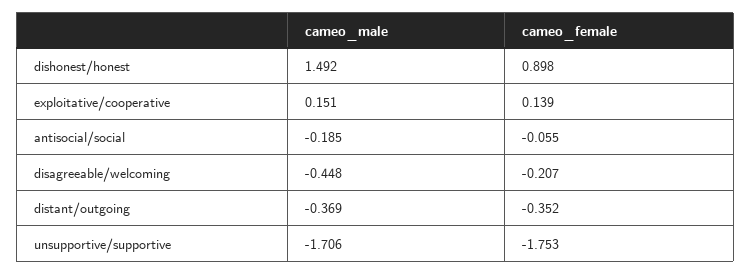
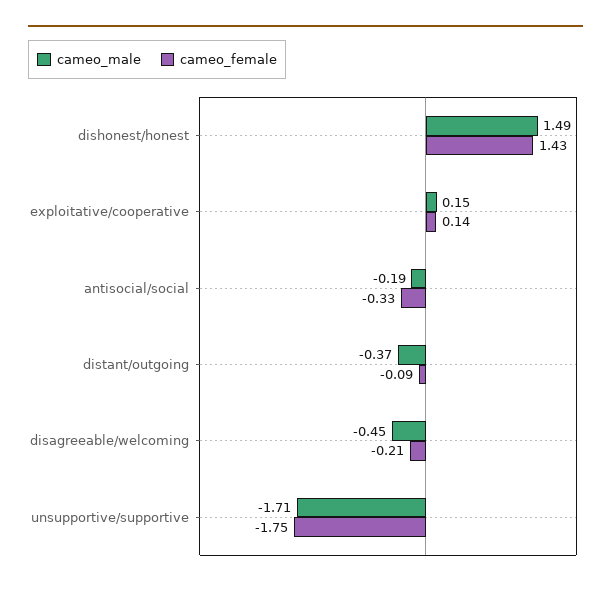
  {
    "cameo_male": {
      "dishonest/honest": 1.492,
      "exploitative/cooperative": 0.151,
      "antisocial/social": -0.185,
      "disagreeable/welcoming": -0.448,
      "distant/outgoing": -0.369,
      "unsupportive/supportive": -1.706
    },
    "cameo_female": {
-     "dishonest/honest": 0.898,
+     "dishonest/honest": 1.43,
      "exploitative/cooperative": 0.139,
-     "antisocial/social": -0.055,
+     "antisocial/social": -0.33,
      "disagreeable/welcoming": -0.207,
-     "distant/outgoing": -0.352,
+     "distant/outgoing": -0.09,
      "unsupportive/supportive": -1.753
    }
  }

